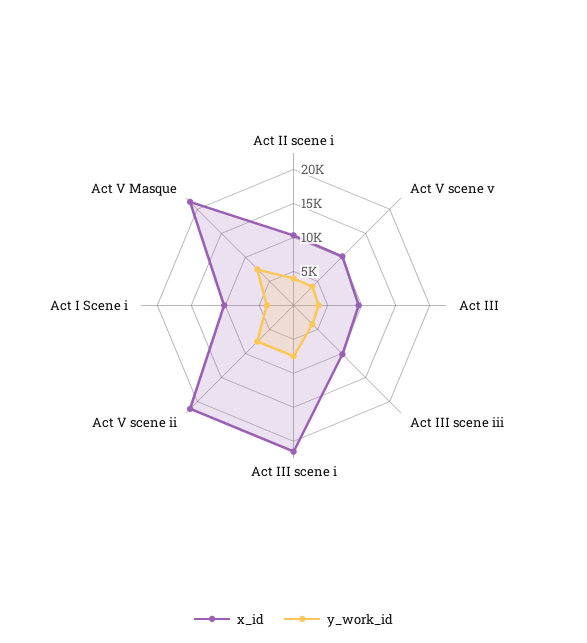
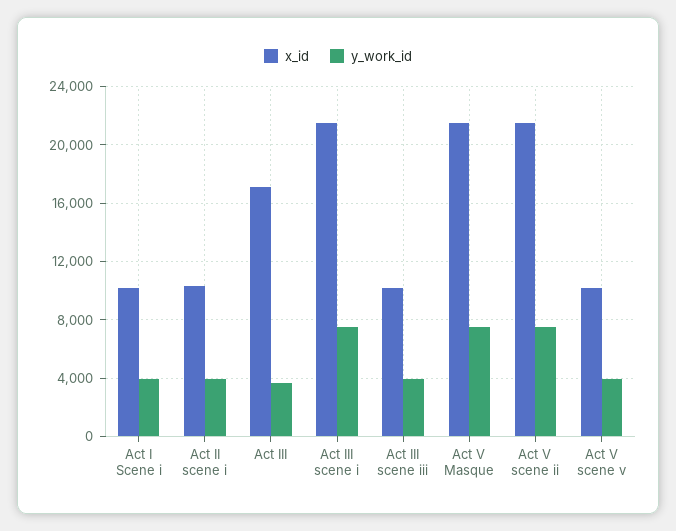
  {
    "x_id": {
      "Act II scene i": 10500,
      "Act V scene v": 10000,
-     "Act III": 10000,
+     "Act III": 17000,
      "Act III scene iii": 10000,
      "Act III scene i": 21500,
      "Act V scene ii": 21500,
      "Act I Scene i": 10000,
      "Act V Masque": 21500
    },
    "y_work_id": {
      "Act II scene i": 4000,
      "Act V scene v": 4000,
      "Act III": 3500,
      "Act III scene iii": 4000,
      "Act III scene i": 7500,
      "Act V scene ii": 7500,
      "Act I Scene i": 4000,
      "Act V Masque": 7500
    }
  }

